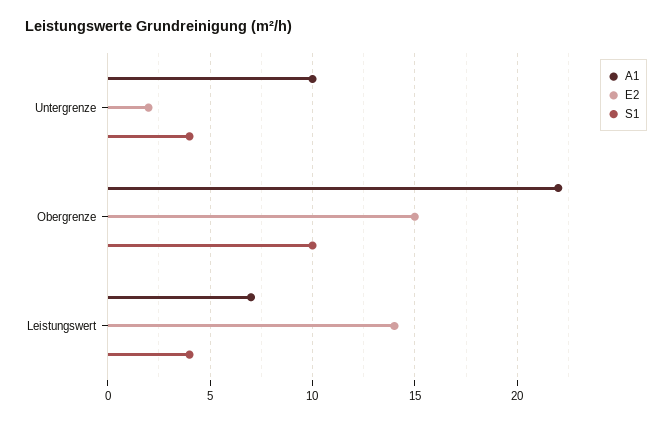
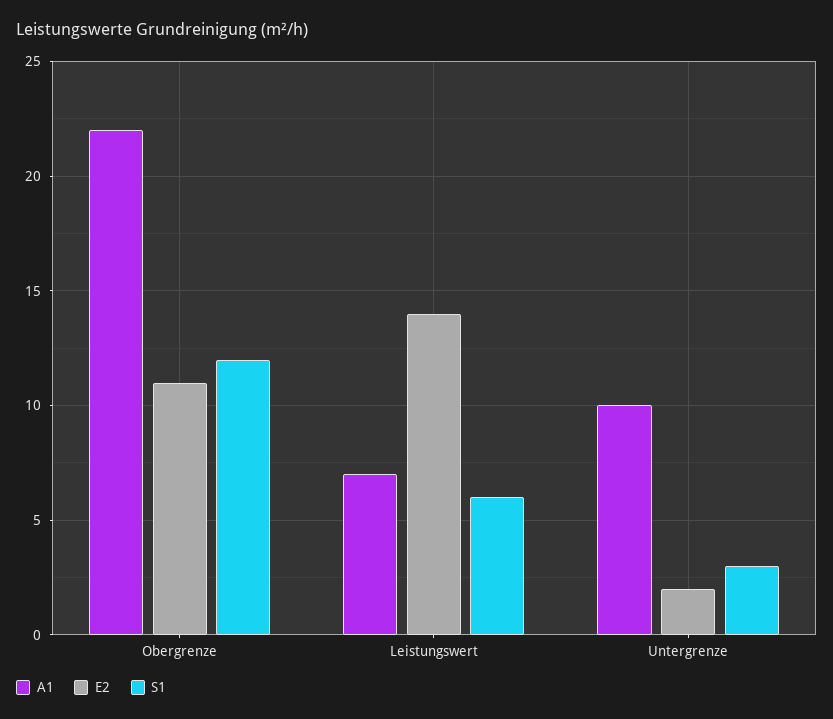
  {
    "A1": {
      "Untergrenze": 10,
      "Obergrenze": 22,
      "Leistungswert": 7
    },
    "E2": {
      "Untergrenze": 2,
-     "Obergrenze": 15,
+     "Obergrenze": 11,
      "Leistungswert": 14
    },
    "S1": {
-     "Untergrenze": 4,
+     "Untergrenze": 3,
-     "Obergrenze": 10,
+     "Obergrenze": 12,
-     "Leistungswert": 4
+     "Leistungswert": 6
    }
  }

